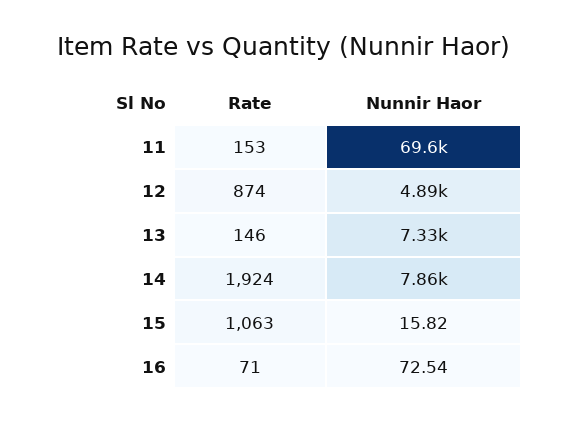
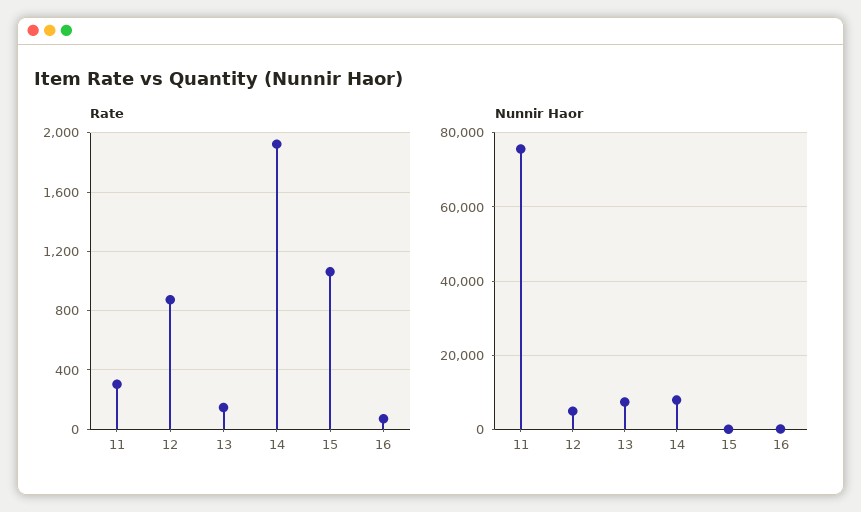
  {
    "Rate": {
-     "11": 153,
+     "11": 300,
      "12": 874,
      "13": 146,
      "14": 1924,
      "15": 1063,
      "16": 71
    },
    "Nunnir Haor": {
-     "11": 69600,
+     "11": 76000,
      "12": 4890,
      "13": 7330,
      "14": 7860,
      "15": 15.82,
      "16": 72.54
    }
  }

